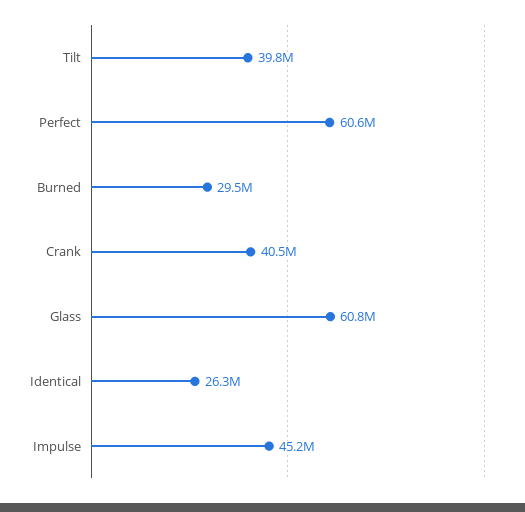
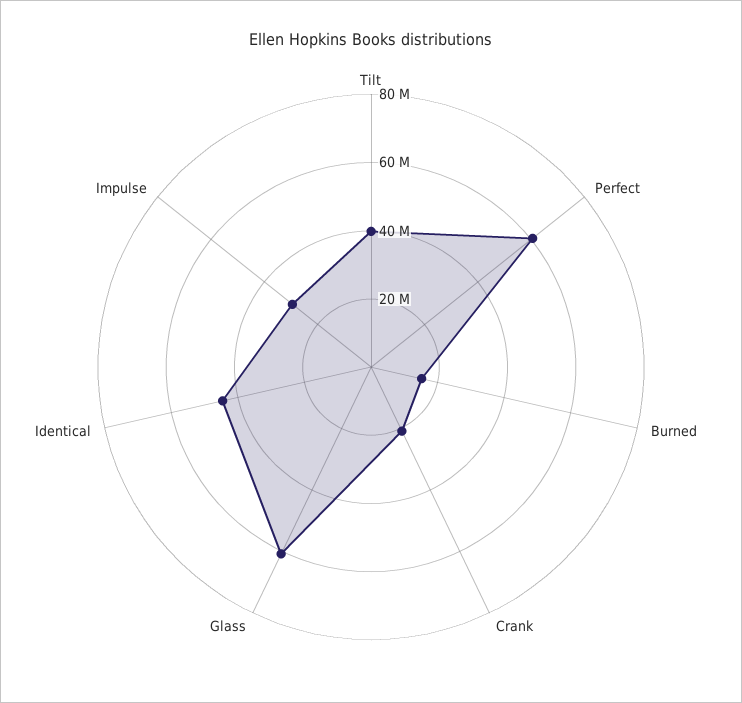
  {
    "Tilt": 39800000,
    "Perfect": 60600000,
-   "Burned": 29500000,
+   "Burned": 15000000,
-   "Crank": 40500000,
+   "Crank": 20000000,
    "Glass": 60800000,
-   "Identical": 26300000,
+   "Identical": 45000000,
-   "Impulse": 45200000
+   "Impulse": 30000000
  }

